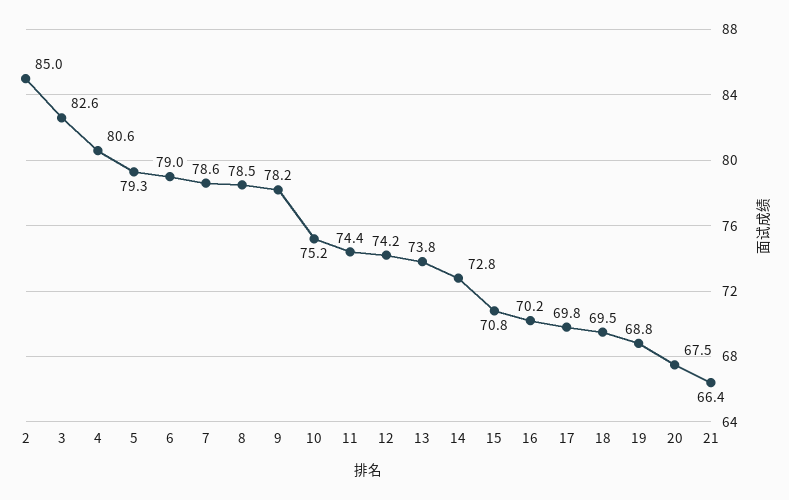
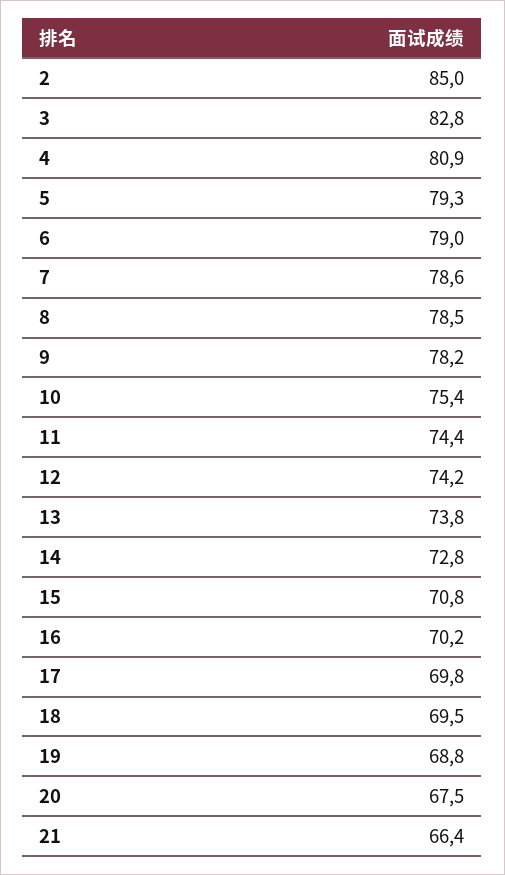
  {
    "2": 85,
-   "3": 82.6,
+   "3": 82.8,
-   "4": 80.6,
+   "4": 80.9,
    "5": 79.3,
    "6": 79,
    "7": 78.6,
    "8": 78.5,
    "9": 78.2,
-   "10": 75.2,
+   "10": 75.4,
    "11": 74.4,
    "12": 74.2,
    "13": 73.8,
    "14": 72.8,
    "15": 70.8,
    "16": 70.2,
    "17": 69.8,
    "18": 69.5,
    "19": 68.8,
    "20": 67.5,
    "21": 66.4
  }

